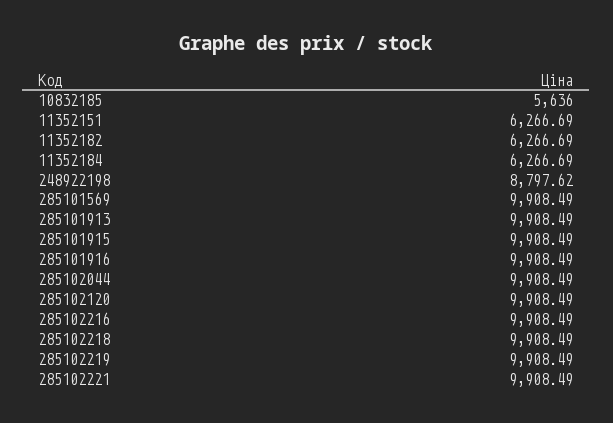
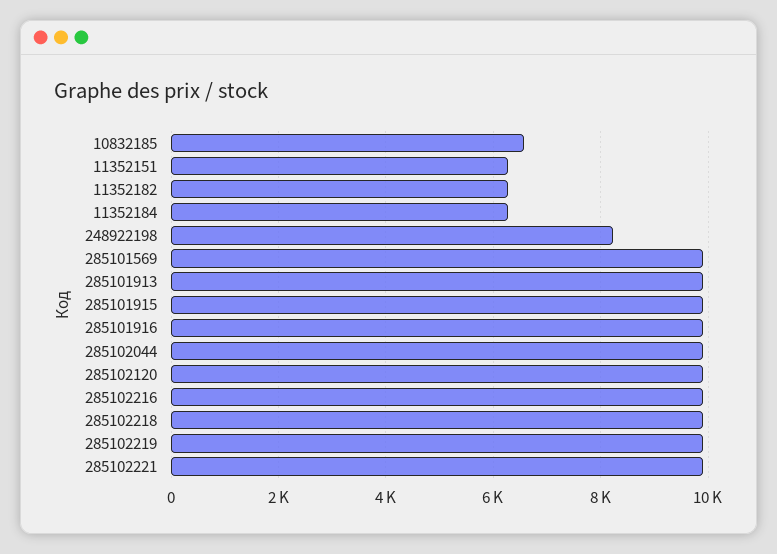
  {
-   "10832185": 5636,
+   "10832185": 6600,
    "11352151": 6266.69,
    "11352182": 6266.69,
    "11352184": 6266.69,
-   "248922198": 8797.62,
+   "248922198": 8200,
    "285101569": 9908.49,
    "285101913": 9908.49,
    "285101915": 9908.49,
    "285101916": 9908.49,
    "285102044": 9908.49,
    "285102120": 9908.49,
    "285102216": 9908.49,
    "285102218": 9908.49,
    "285102219": 9908.49,
    "285102221": 9908.49
  }

